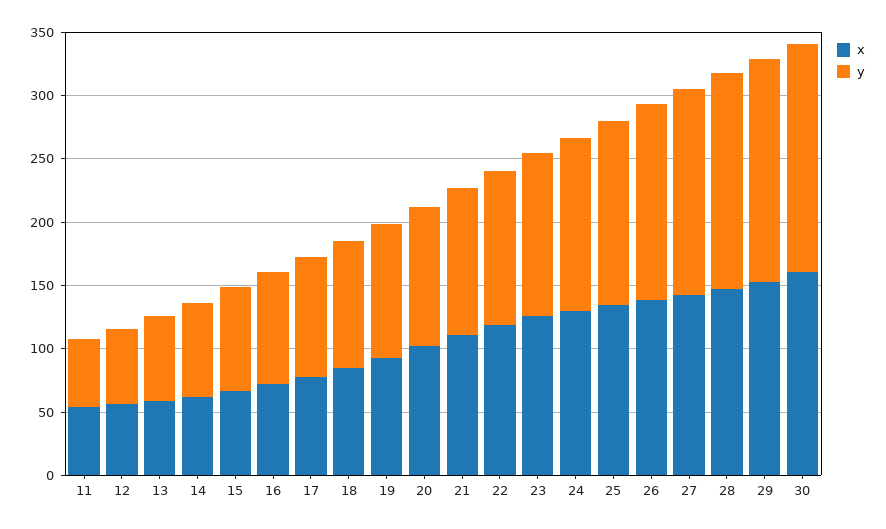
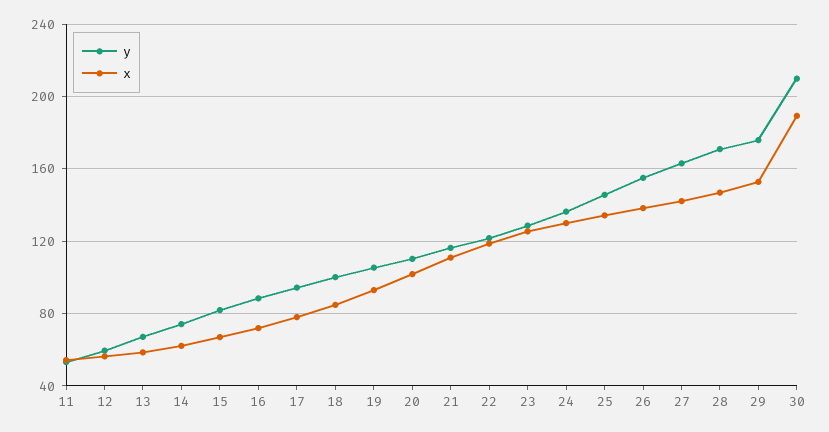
  {
    "x": {
      "11": 55,
      "12": 55,
      "13": 60,
      "14": 60,
      "15": 65,
      "16": 70,
      "17": 80,
      "18": 85,
      "19": 95,
      "20": 100,
      "21": 110,
      "22": 120,
      "23": 125,
      "24": 130,
      "25": 135,
      "26": 140,
      "27": 140,
      "28": 145,
      "29": 155,
-     "30": 160
+     "30": 190
    },
    "y": {
      "11": 55,
      "12": 60,
      "13": 65,
      "14": 75,
      "15": 80,
      "16": 90,
      "17": 95,
      "18": 100,
      "19": 105,
      "20": 110,
      "21": 115,
      "22": 120,
      "23": 130,
      "24": 135,
      "25": 145,
      "26": 155,
      "27": 165,
      "28": 170,
      "29": 175,
-     "30": 180
+     "30": 210
    }
  }

